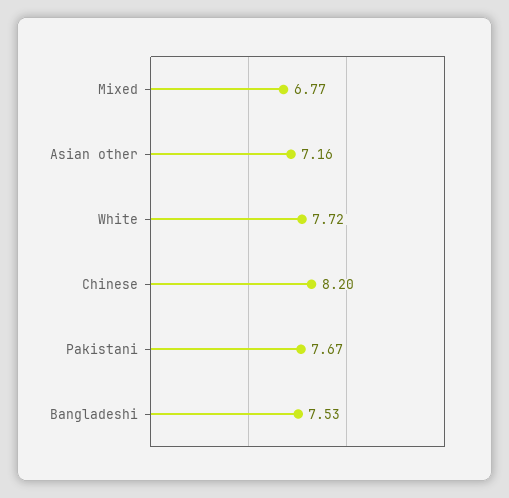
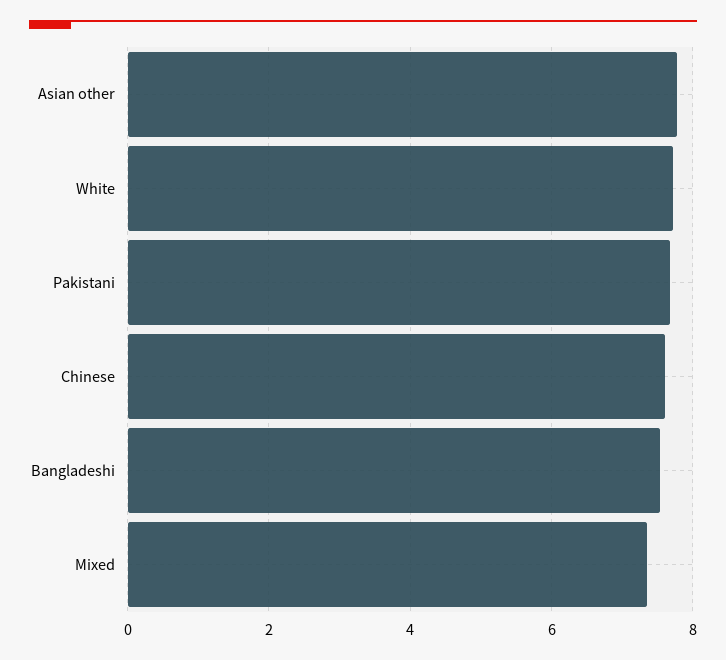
  {
-   "Mixed": 6.77,
+   "Mixed": 7.4,
-   "Asian other": 7.16,
+   "Asian other": 7.8,
    "White": 7.72,
-   "Chinese": 8.2,
+   "Chinese": 7.6,
    "Pakistani": 7.67,
    "Bangladeshi": 7.53
  }

